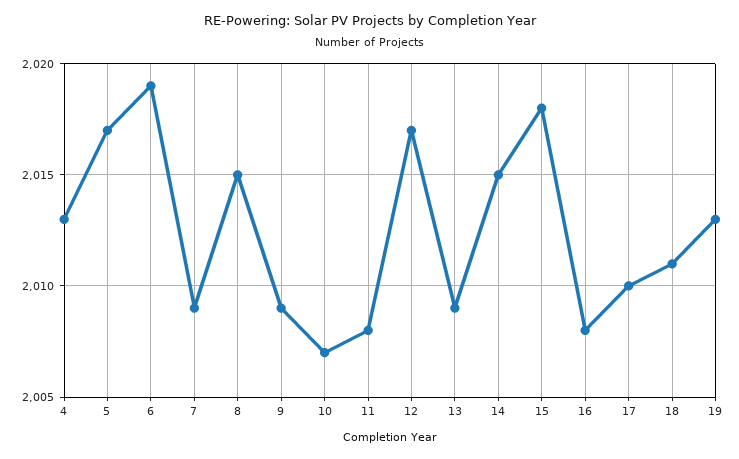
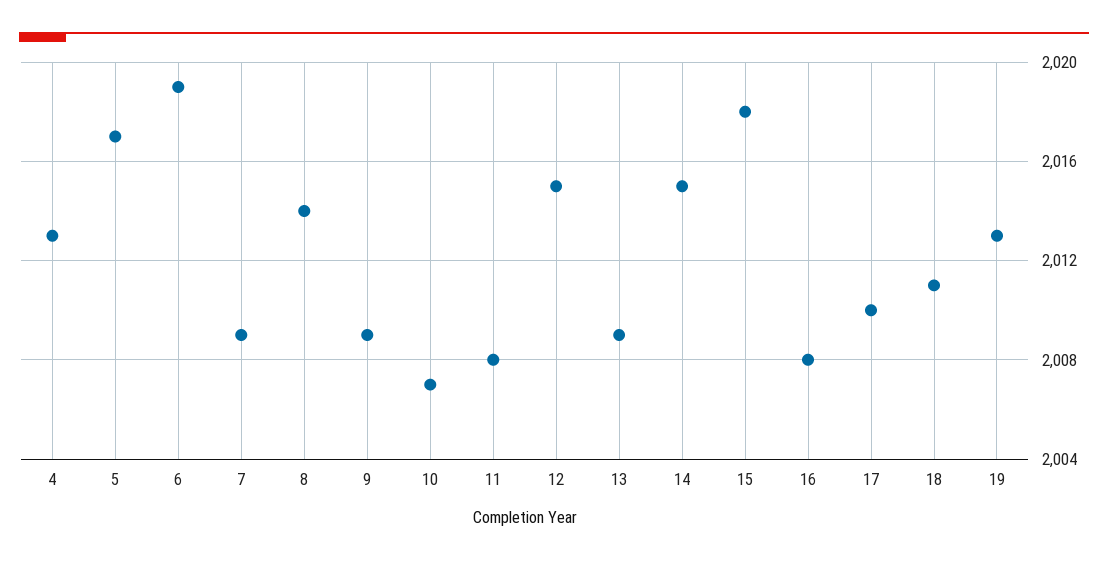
  {
    "4": 2013,
    "5": 2017,
    "6": 2019,
    "7": 2009,
-   "8": 2015,
+   "8": 2014,
    "9": 2009,
    "10": 2007,
    "11": 2008,
-   "12": 2017,
+   "12": 2015,
    "13": 2009,
    "14": 2015,
    "15": 2018,
    "16": 2008,
    "17": 2010,
    "18": 2011,
    "19": 2013
  }

